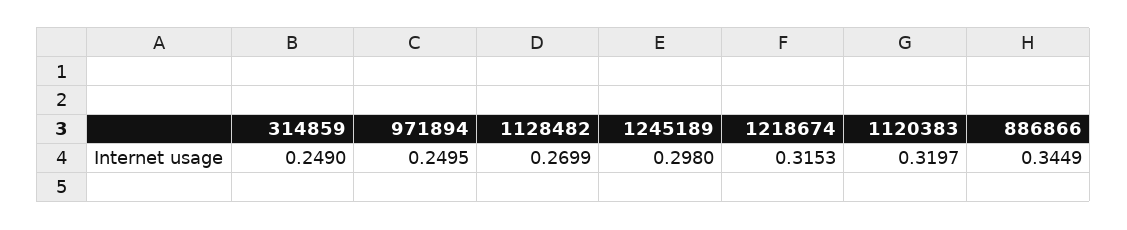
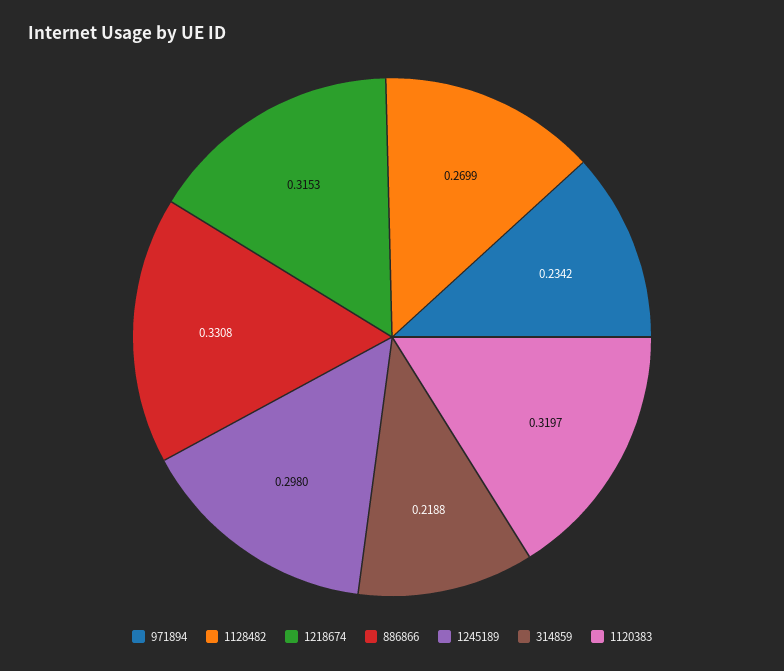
  {
-   "314859": 0.249,
+   "314859": 0.2188,
-   "971894": 0.2495,
+   "971894": 0.2342,
    "1128482": 0.2699,
    "1245189": 0.298,
    "1218674": 0.3153,
    "1120383": 0.3197,
-   "886866": 0.3449
+   "886866": 0.3308
  }

